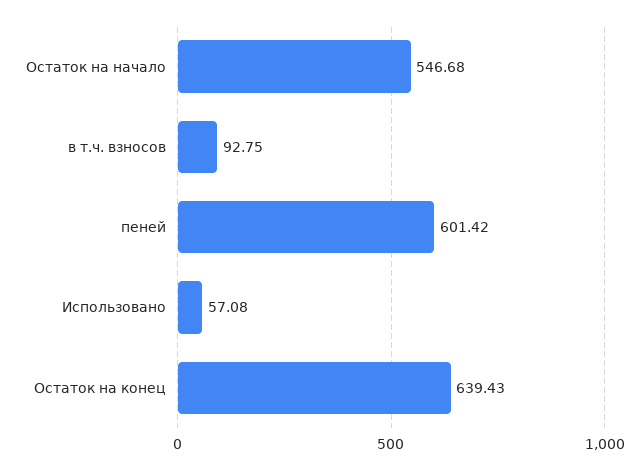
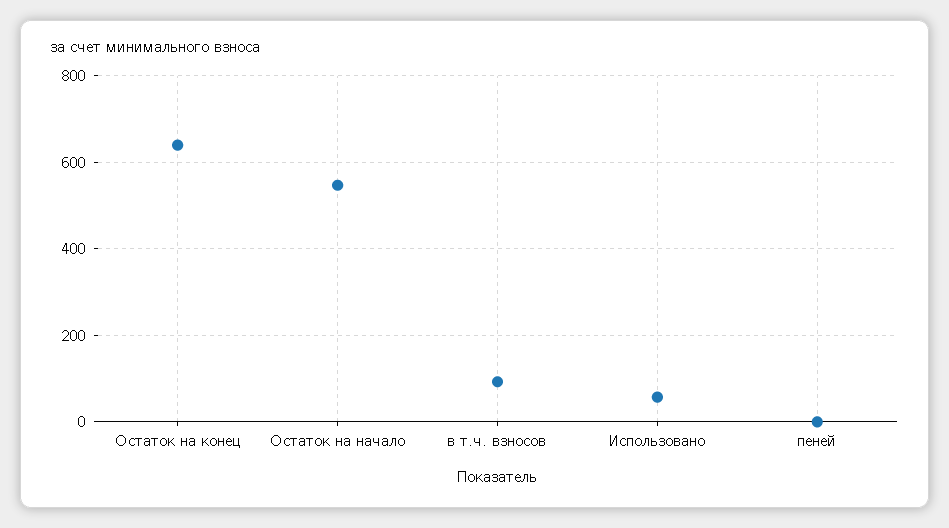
  {
    "Остаток на начало": 546.68,
    "в т.ч. взносов": 92.75,
-   "пеней": 601.42,
+   "пеней": 0,
    "Использовано": 57.08,
    "Остаток на конец": 639.43
  }

